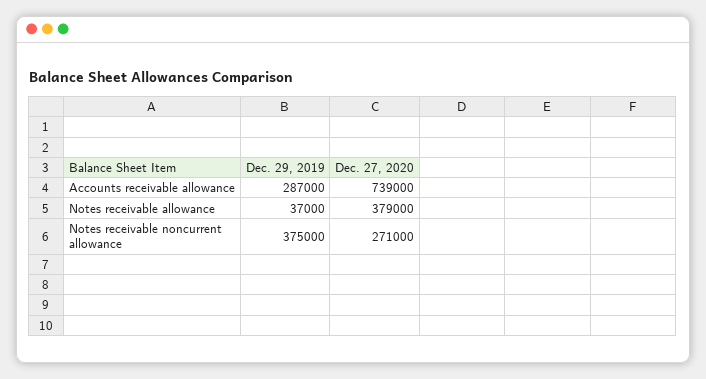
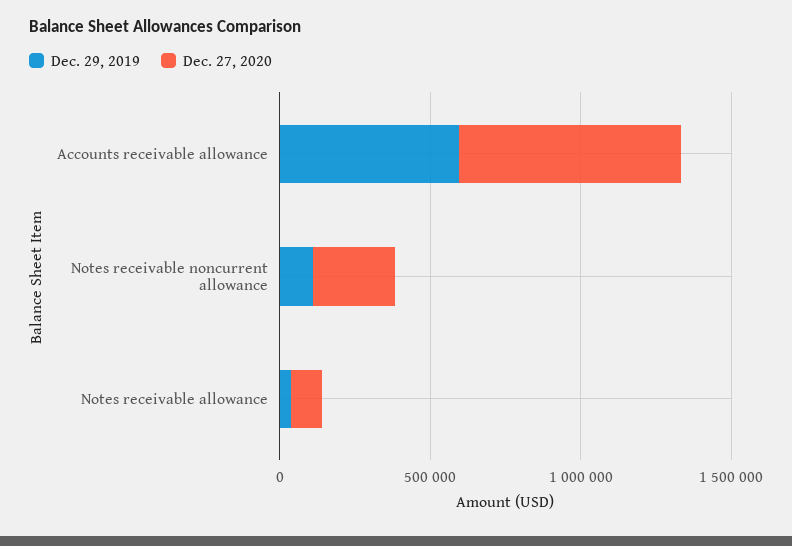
  {
    "Dec. 29, 2019": {
-     "Accounts receivable allowance": 287000,
+     "Accounts receivable allowance": 600000,
      "Notes receivable allowance": 37000,
-     "Notes receivable noncurrent allowance": 375000
+     "Notes receivable noncurrent allowance": 100000
    },
    "Dec. 27, 2020": {
      "Accounts receivable allowance": 739000,
-     "Notes receivable allowance": 379000,
+     "Notes receivable allowance": 100000,
      "Notes receivable noncurrent allowance": 271000
    }
  }

